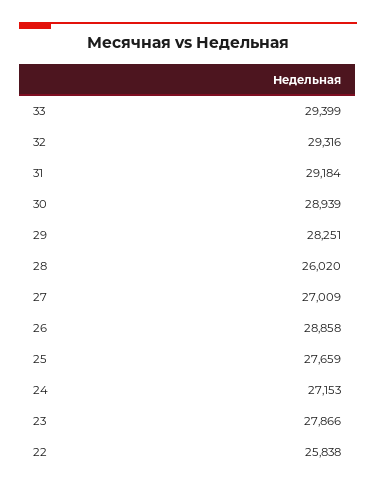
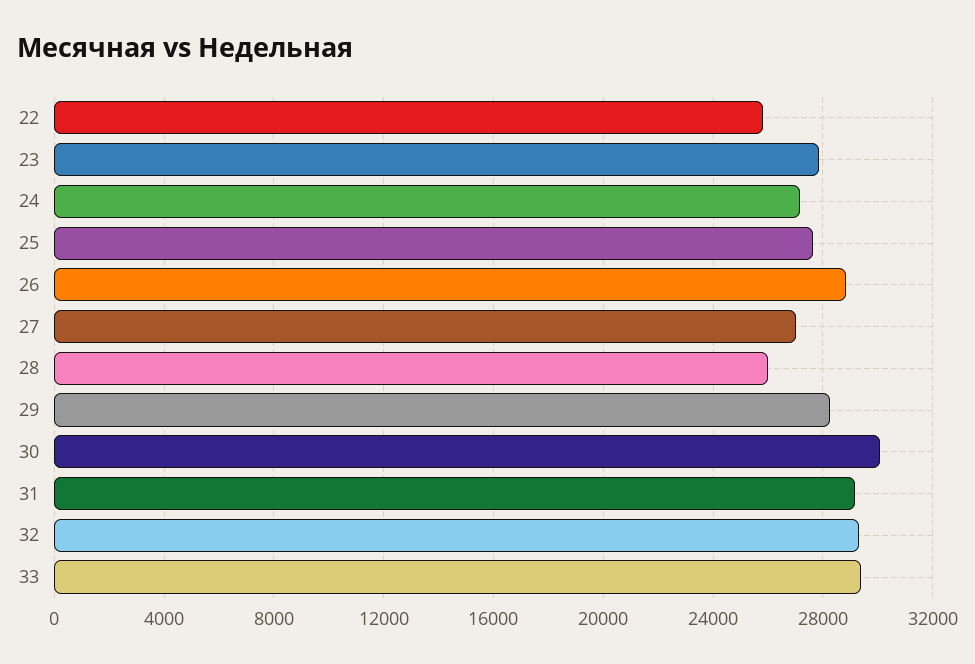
  {
    "33": 29399,
    "32": 29316,
    "31": 29184,
-   "30": 28939,
+   "30": 30000,
    "29": 28251,
    "28": 26020,
    "27": 27009,
    "26": 28858,
    "25": 27659,
    "24": 27153,
    "23": 27866,
    "22": 25838
  }

